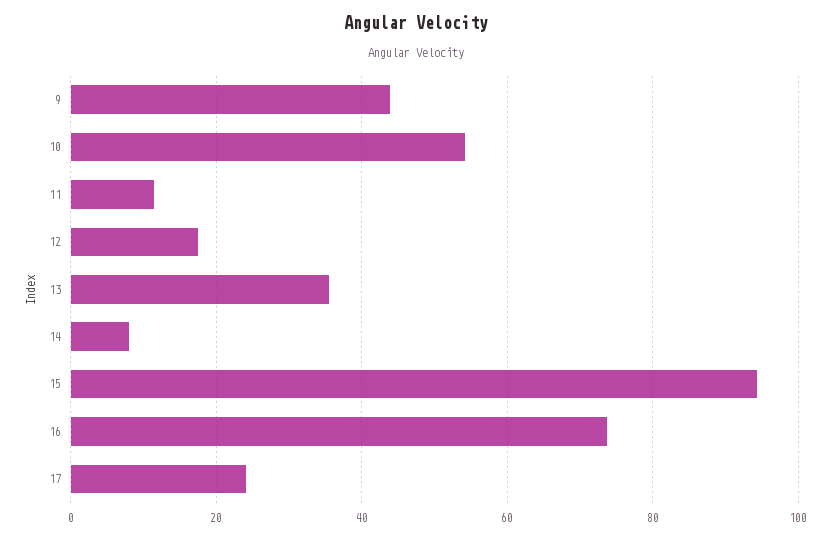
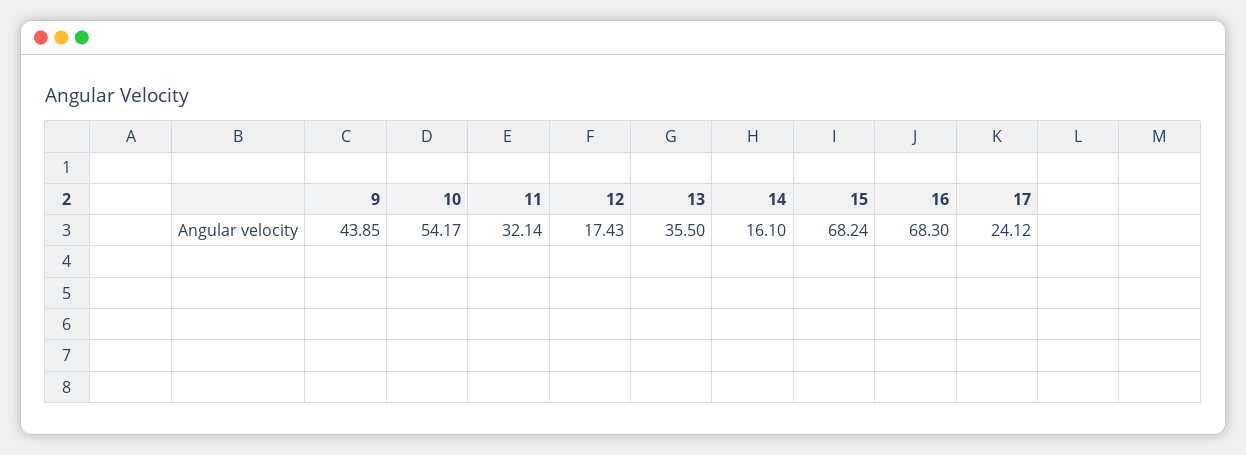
  {
    "9": 43.85,
    "10": 54.17,
-   "11": 12,
+   "11": 32.14,
    "12": 17.43,
    "13": 35.5,
-   "14": 8,
+   "14": 16.1,
-   "15": 94,
+   "15": 68.24,
-   "16": 74,
+   "16": 68.3,
    "17": 24.12
  }

